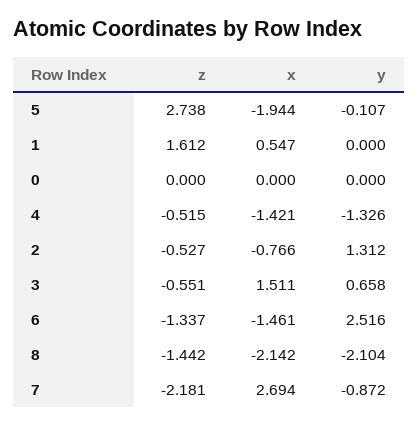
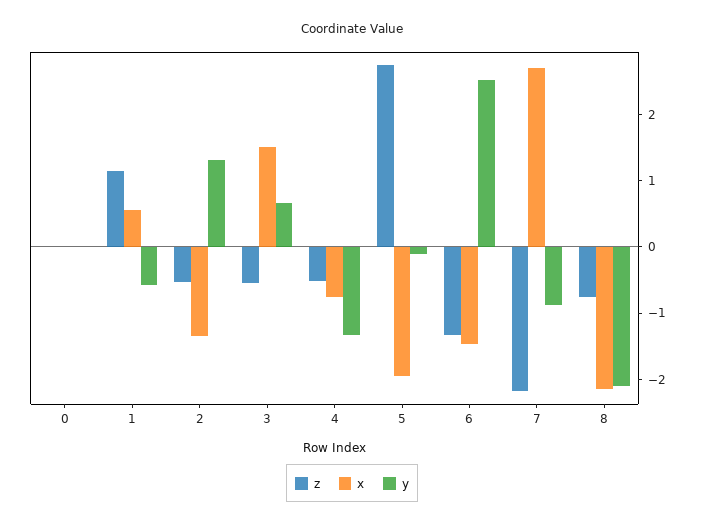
  {
    "z": {
      "5": 2.738,
-     "1": 1.612,
+     "1": 1.2,
      "0": 0,
      "4": -0.515,
      "2": -0.527,
      "3": -0.551,
      "6": -1.337,
-     "8": -1.442,
+     "8": -0.8,
      "7": -2.181
    },
    "x": {
      "5": -1.944,
      "1": 0.547,
      "0": 0,
-     "4": -1.421,
+     "4": -0.8,
-     "2": -0.766,
+     "2": -1.4,
      "3": 1.511,
      "6": -1.461,
      "8": -2.142,
      "7": 2.694
    },
    "y": {
      "5": -0.107,
-     "1": 0,
+     "1": -0.6,
      "0": 0,
      "4": -1.326,
      "2": 1.312,
      "3": 0.658,
      "6": 2.516,
      "8": -2.104,
      "7": -0.872
    }
  }

